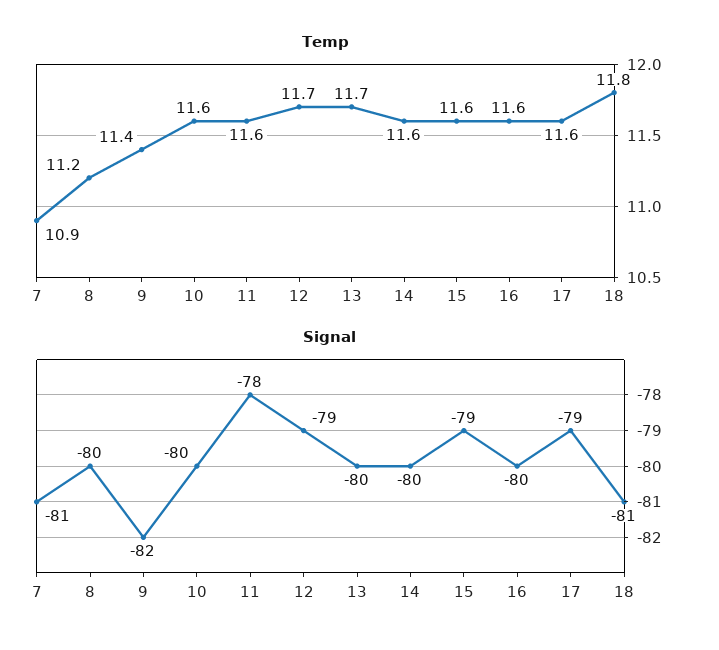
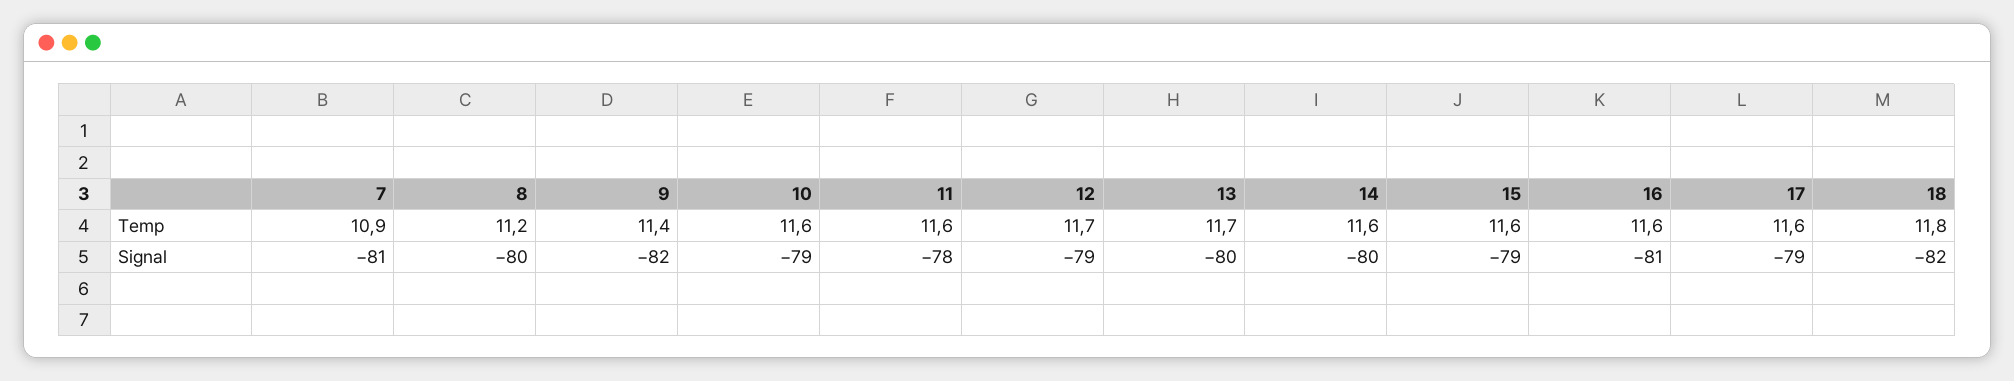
  {
    "Temp": {
      "7": 10.9,
      "8": 11.2,
      "9": 11.4,
      "10": 11.6,
      "11": 11.6,
      "12": 11.7,
      "13": 11.7,
      "14": 11.6,
      "15": 11.6,
      "16": 11.6,
      "17": 11.6,
      "18": 11.8
    },
    "Signal": {
      "7": -81,
      "8": -80,
      "9": -82,
-     "10": -80,
+     "10": -79,
      "11": -78,
      "12": -79,
      "13": -80,
      "14": -80,
      "15": -79,
-     "16": -80,
+     "16": -81,
      "17": -79,
-     "18": -81
+     "18": -82
    }
  }

